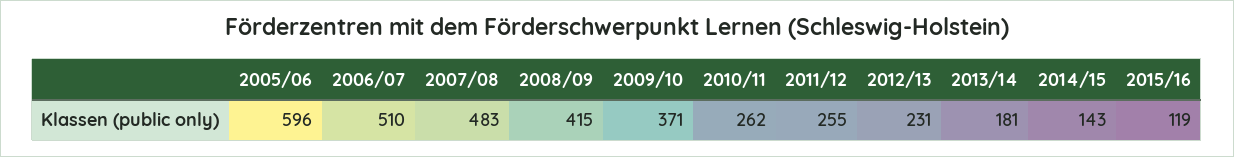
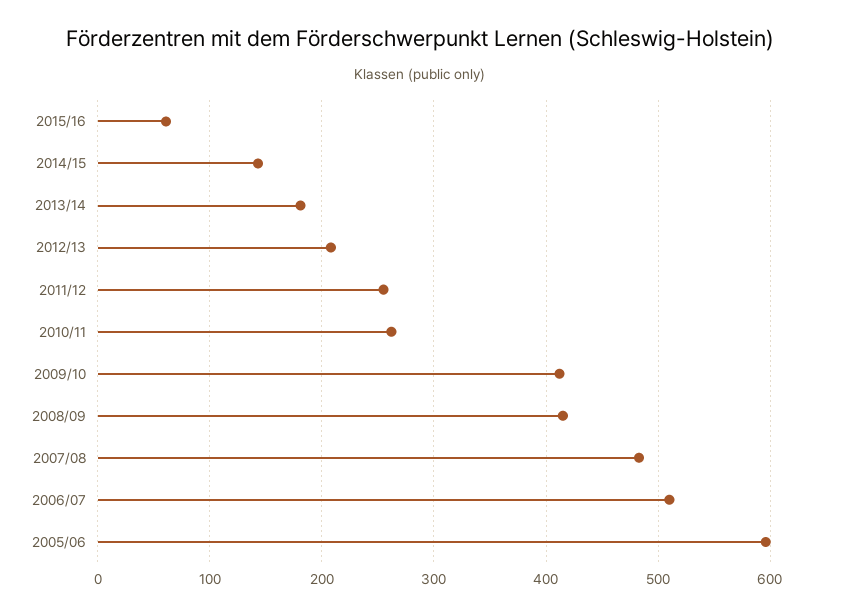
  {
    "2005/06": 596,
    "2006/07": 510,
    "2007/08": 483,
    "2008/09": 415,
-   "2009/10": 371,
+   "2009/10": 410,
    "2010/11": 262,
    "2011/12": 255,
-   "2012/13": 231,
+   "2012/13": 210,
    "2013/14": 181,
    "2014/15": 143,
-   "2015/16": 119
+   "2015/16": 60
  }

